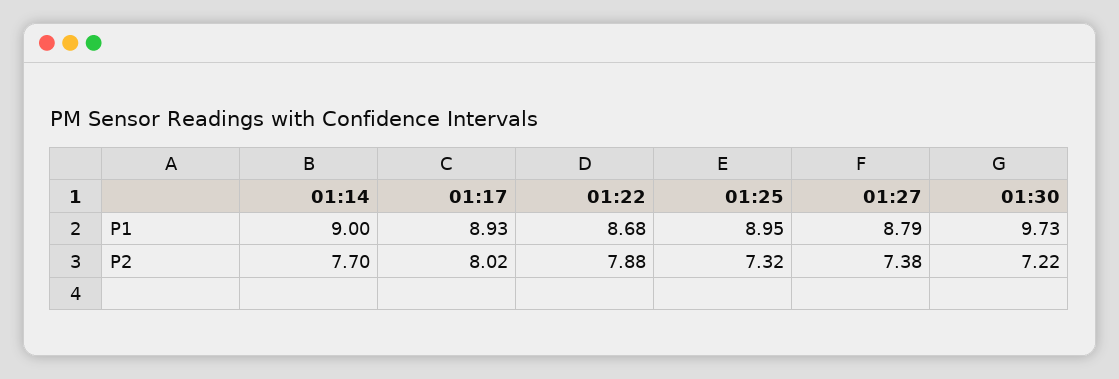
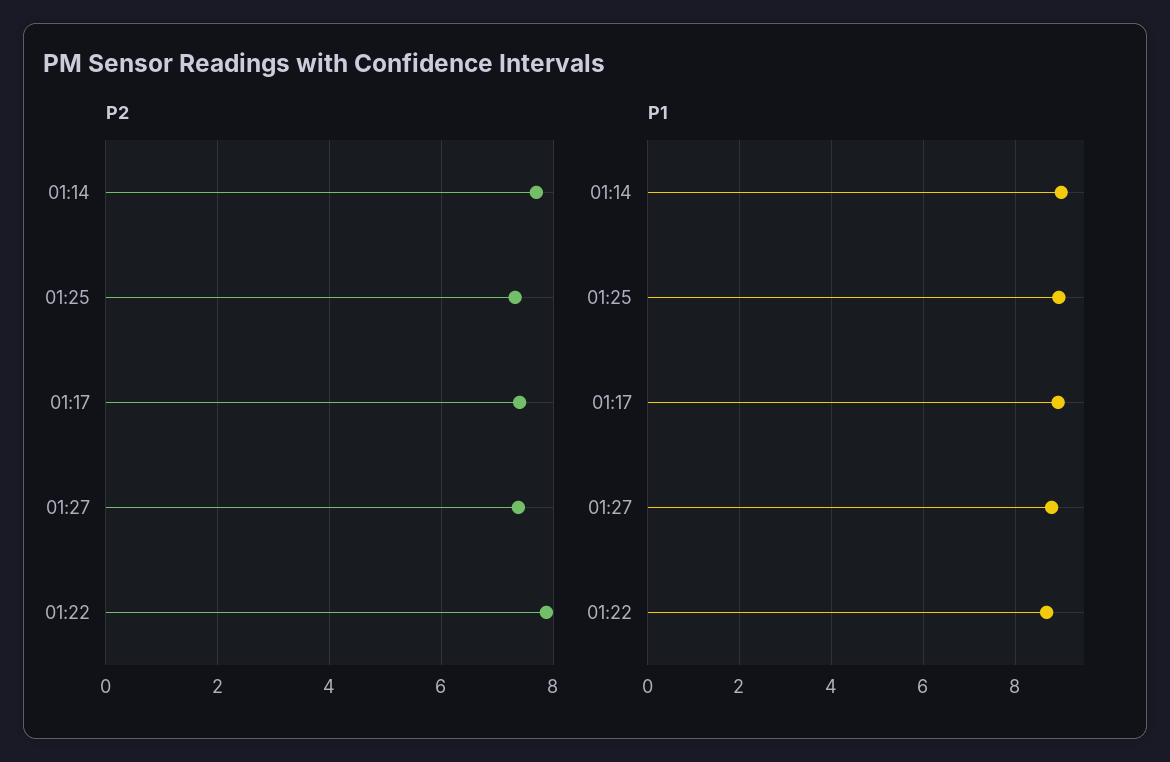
  {
    "P1": {
      "01:14": 9,
      "01:17": 8.93,
      "01:22": 8.68,
      "01:25": 8.95,
-     "01:27": 8.79,
+     "01:27": 8.79
-     "01:30": 9.73
    },
    "P2": {
      "01:14": 7.7,
-     "01:17": 8.02,
+     "01:17": 7.4,
      "01:22": 7.88,
      "01:25": 7.32,
-     "01:27": 7.38,
+     "01:27": 7.38
-     "01:30": 7.22
    }
  }

